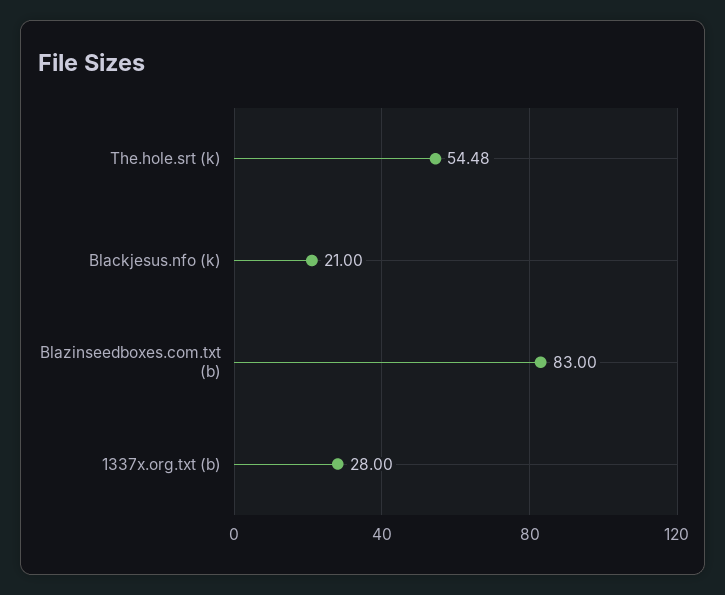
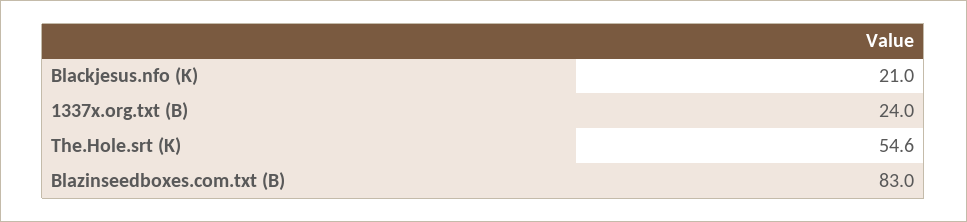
  {
-   "The.hole.srt (k)": 54.48,
+   "The.hole.srt (k)": 54.6,
    "Blackjesus.nfo (k)": 21,
    "Blazinseedboxes.com.txt (b)": 83,
-   "1337x.org.txt (b)": 28
+   "1337x.org.txt (b)": 24
  }

